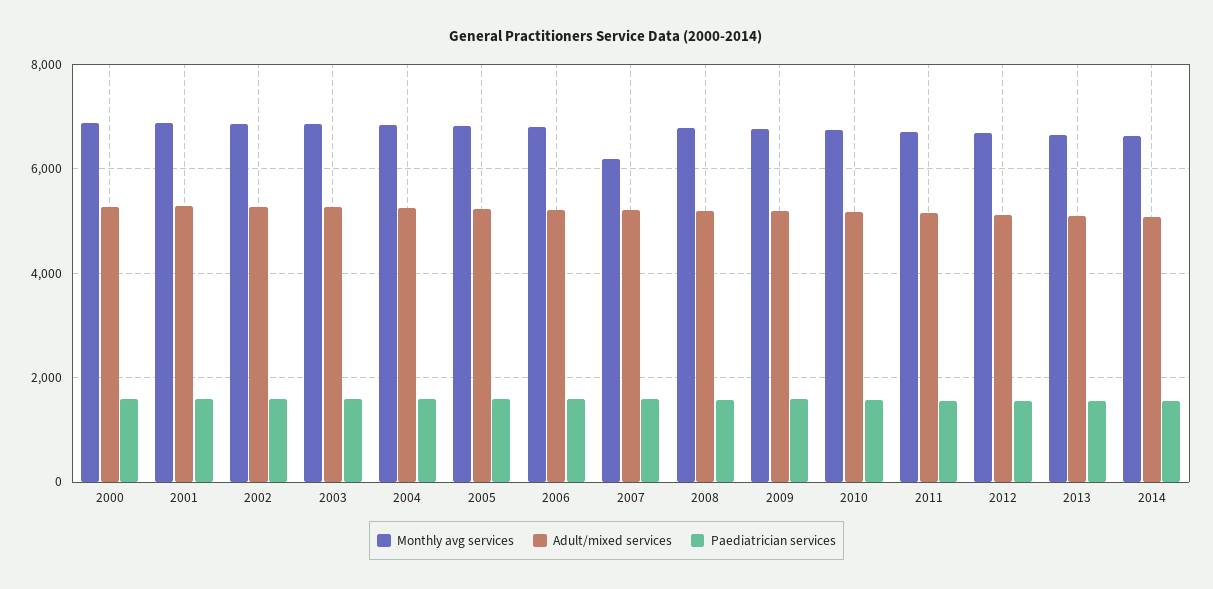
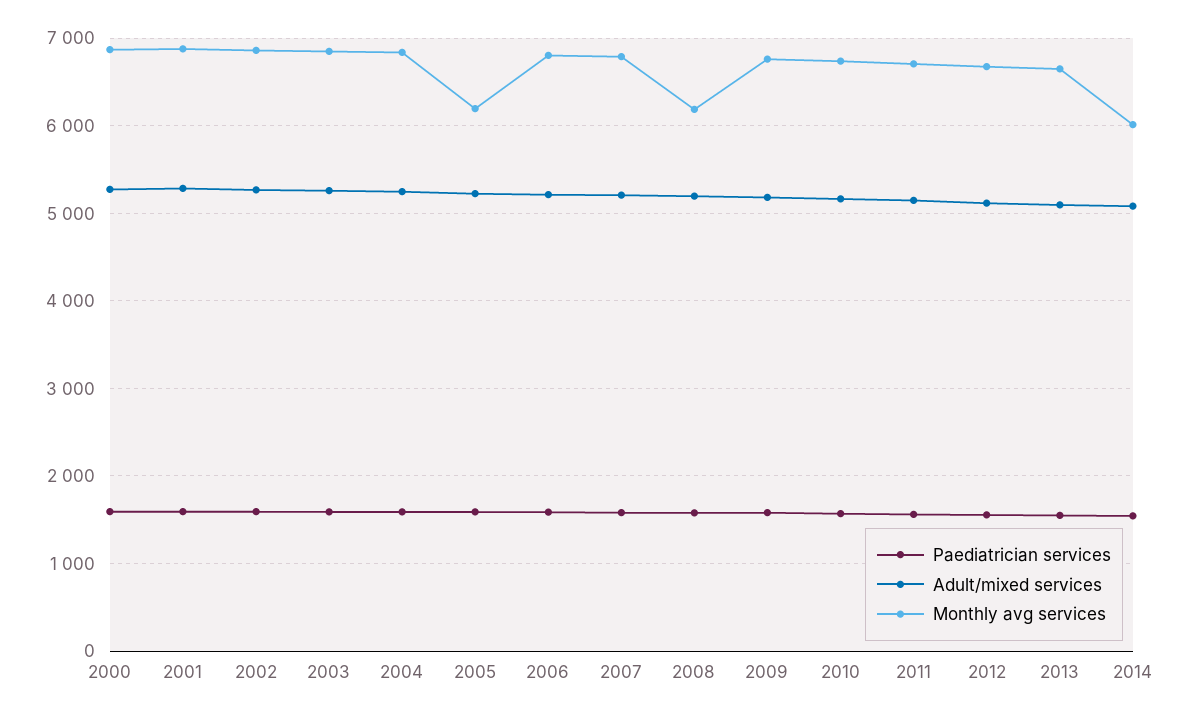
  {
    "Monthly avg services": {
      "2000": 6900,
      "2001": 6900,
      "2002": 6900,
      "2003": 6900,
      "2004": 6800,
-     "2005": 6800,
+     "2005": 6200,
      "2006": 6800,
-     "2007": 6200,
+     "2007": 6800,
-     "2008": 6800,
+     "2008": 6200,
      "2009": 6800,
      "2010": 6700,
      "2011": 6700,
      "2012": 6700,
      "2013": 6600,
-     "2014": 6600
+     "2014": 6000
    },
    "Adult/mixed services": {
      "2000": 5300,
      "2001": 5300,
      "2002": 5300,
      "2003": 5300,
      "2004": 5200,
      "2005": 5200,
      "2006": 5200,
      "2007": 5200,
      "2008": 5200,
      "2009": 5200,
      "2010": 5200,
      "2011": 5100,
      "2012": 5100,
      "2013": 5100,
      "2014": 5100
    },
    "Paediatrician services": {
      "2000": 1600,
      "2001": 1600,
      "2002": 1600,
      "2003": 1600,
      "2004": 1600,
      "2005": 1600,
      "2006": 1600,
      "2007": 1600,
      "2008": 1600,
      "2009": 1600,
      "2010": 1600,
      "2011": 1600,
      "2012": 1600,
      "2013": 1600,
      "2014": 1500
    }
  }

